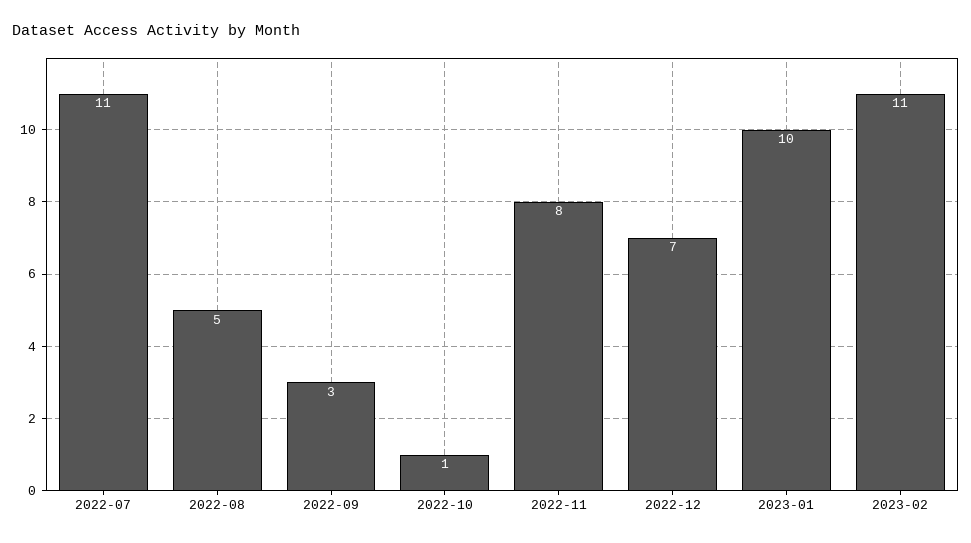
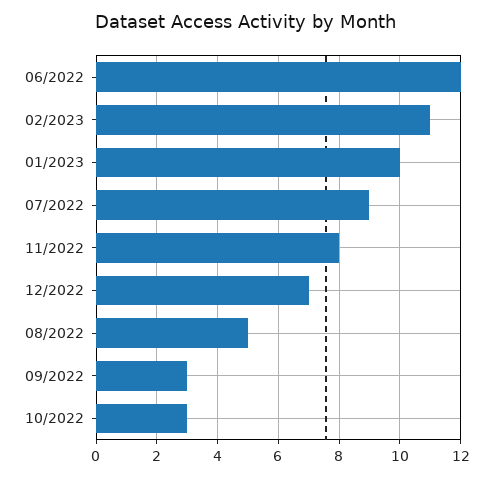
  {
-   "2022-07": 11,
+   "2022-07": 9,
    "2022-08": 5,
    "2022-09": 3,
-   "2022-10": 1,
+   "2022-10": 3,
    "2022-11": 8,
    "2022-12": 7,
    "2023-01": 10,
-   "2023-02": 11
+   "2023-02": 11,
+   "06/2022": 12
  }

